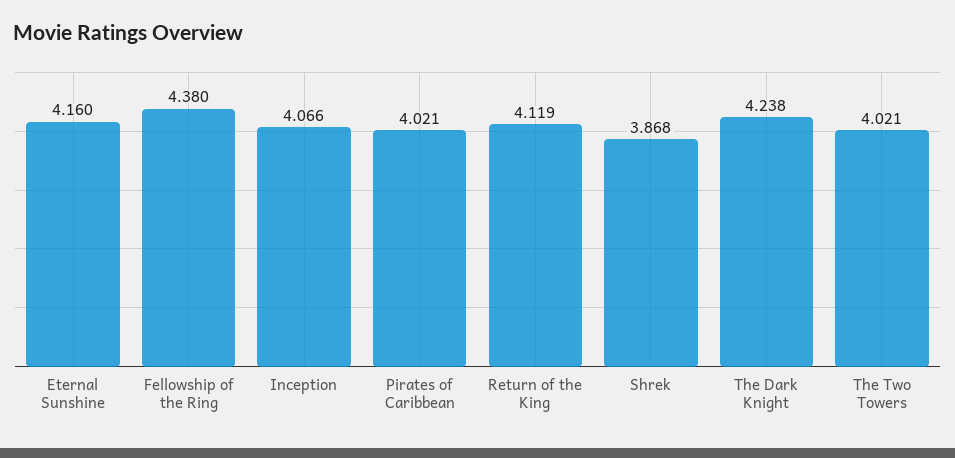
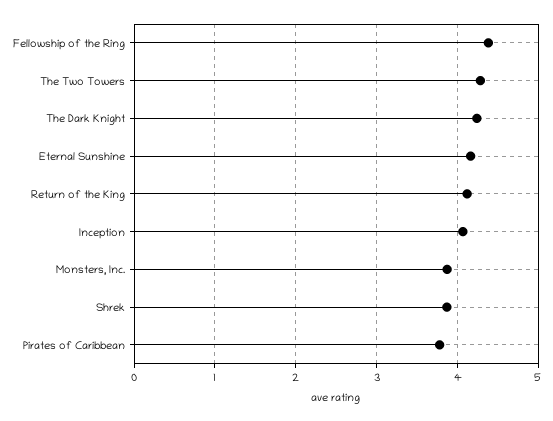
  {
    "Eternal Sunshine": 4.16,
    "Fellowship of the Ring": 4.38,
    "Inception": 4.066,
-   "Pirates of Caribbean": 4.021,
+   "Pirates of Caribbean": 3.8,
    "Return of the King": 4.119,
    "Shrek": 3.868,
    "The Dark Knight": 4.238,
-   "The Two Towers": 4.021
+   "The Two Towers": 4.3,
+   "Monsters, Inc.": 3.9
  }

